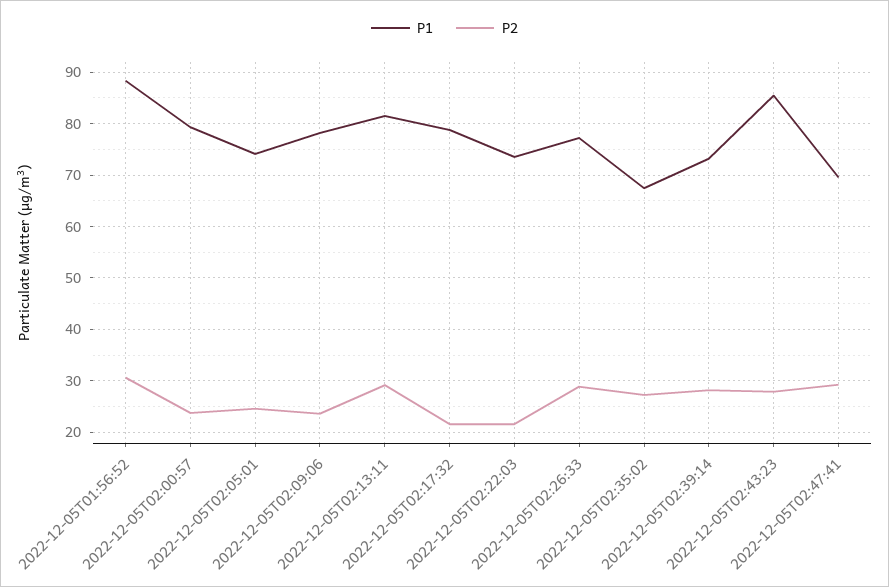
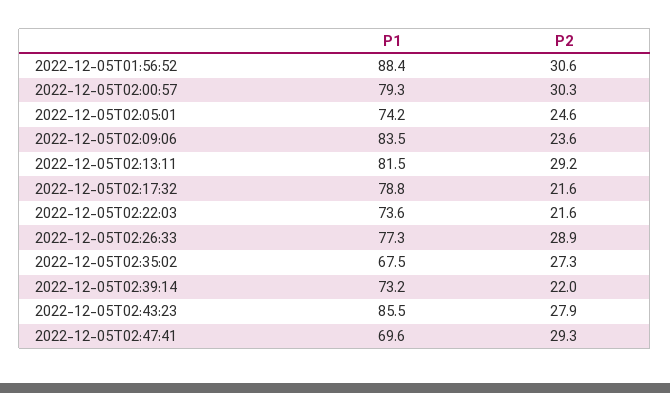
  {
    "P1": {
      "2022-12-05T01:56:52": 88.4,
      "2022-12-05T02:00:57": 79.3,
      "2022-12-05T02:05:01": 74.2,
-     "2022-12-05T02:09:06": 78,
+     "2022-12-05T02:09:06": 83.5,
      "2022-12-05T02:13:11": 81.5,
      "2022-12-05T02:17:32": 78.8,
      "2022-12-05T02:22:03": 73.6,
      "2022-12-05T02:26:33": 77.3,
      "2022-12-05T02:35:02": 67.5,
      "2022-12-05T02:39:14": 73.2,
      "2022-12-05T02:43:23": 85.5,
      "2022-12-05T02:47:41": 69.6
    },
    "P2": {
      "2022-12-05T01:56:52": 30.6,
-     "2022-12-05T02:00:57": 24,
+     "2022-12-05T02:00:57": 30.3,
      "2022-12-05T02:05:01": 24.6,
      "2022-12-05T02:09:06": 23.6,
      "2022-12-05T02:13:11": 29.2,
      "2022-12-05T02:17:32": 21.6,
      "2022-12-05T02:22:03": 21.6,
      "2022-12-05T02:26:33": 28.9,
      "2022-12-05T02:35:02": 27.3,
-     "2022-12-05T02:39:14": 28,
+     "2022-12-05T02:39:14": 22,
      "2022-12-05T02:43:23": 27.9,
      "2022-12-05T02:47:41": 29.3
    }
  }

